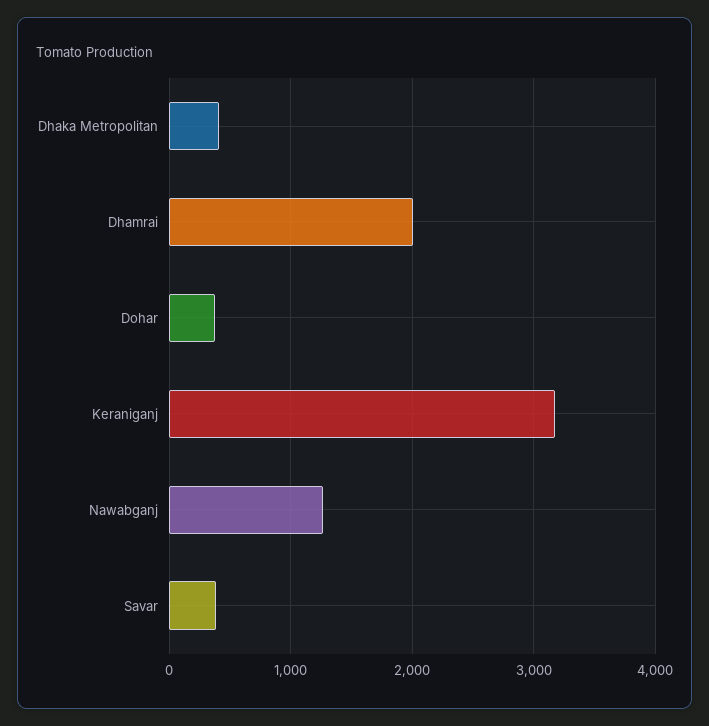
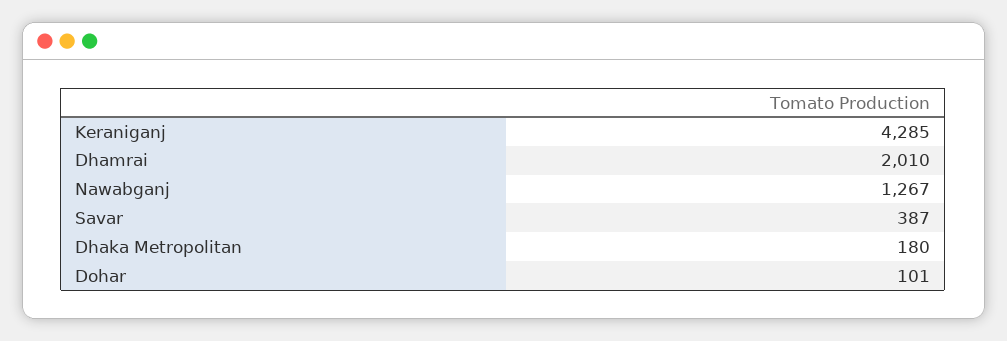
  {
-   "Dhaka Metropolitan": 400,
+   "Dhaka Metropolitan": 180,
    "Dhamrai": 2010,
-   "Dohar": 400,
+   "Dohar": 101,
-   "Keraniganj": 3200,
+   "Keraniganj": 4285,
    "Nawabganj": 1267,
    "Savar": 387
  }

